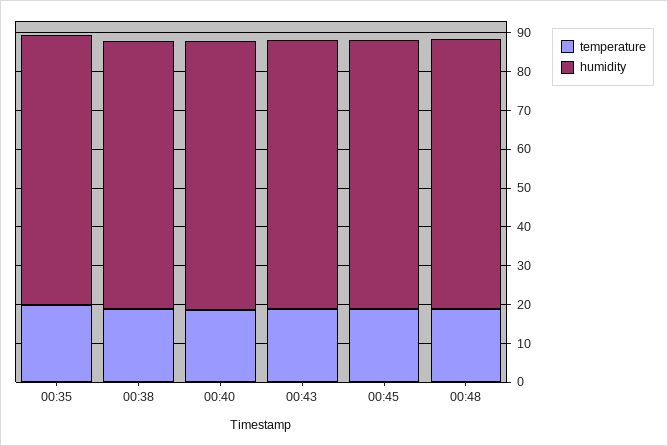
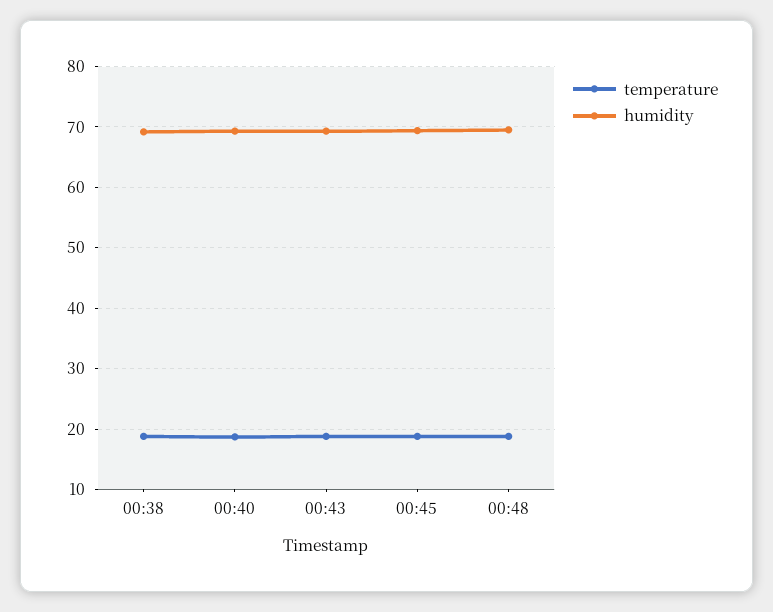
  {
    "temperature": {
-     "00:35": 20,
      "00:38": 19,
      "00:40": 19,
      "00:43": 19,
      "00:45": 19,
      "00:48": 19
    },
    "humidity": {
-     "00:35": 70,
      "00:38": 69,
      "00:40": 69,
      "00:43": 69,
      "00:45": 69,
      "00:48": 70
    }
  }

